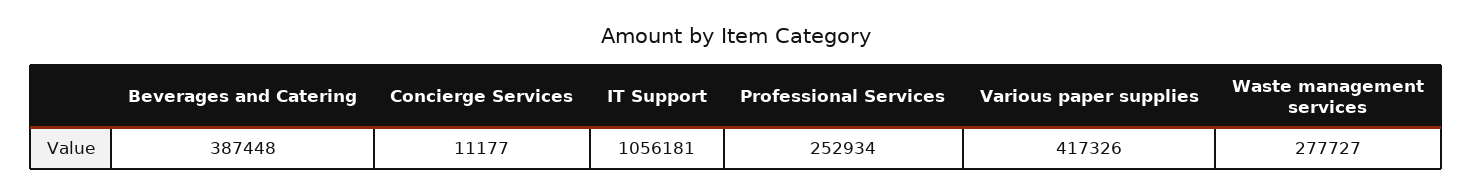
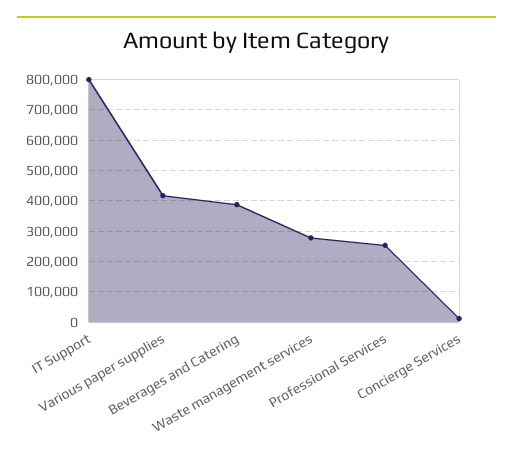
  {
    "Beverages and Catering": 387448,
    "Concierge Services": 11177,
-   "IT Support": 1056181,
+   "IT Support": 800000,
    "Professional Services": 252934,
    "Various paper supplies": 417326,
    "Waste management services": 277727
  }

